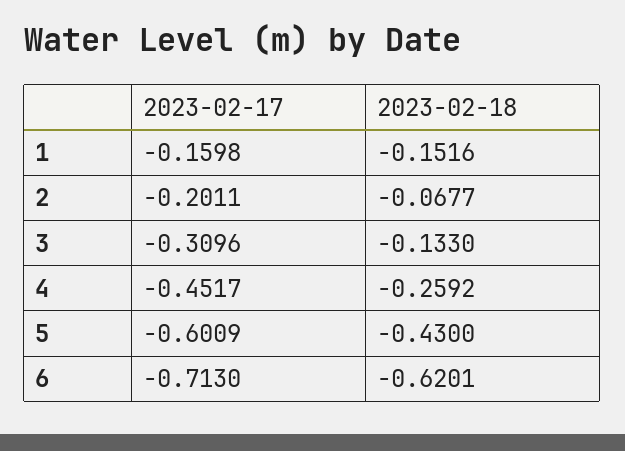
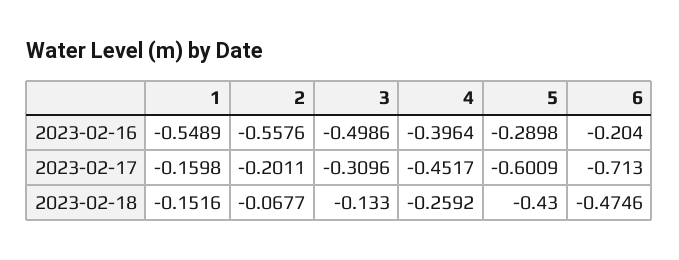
  {
    "2023-02-17": {
      "1": -0.1598,
      "2": -0.2011,
      "3": -0.3096,
      "4": -0.4517,
      "5": -0.6009,
      "6": -0.713
    },
    "2023-02-18": {
      "1": -0.1516,
      "2": -0.0677,
      "3": -0.133,
      "4": -0.2592,
      "5": -0.43,
-     "6": -0.6201
+     "6": -0.4746
-   }
+   },
+   "2023-02-16": {
+     "1": -0.5489,
+     "2": -0.5576,
+     "3": -0.4986,
+     "4": -0.3964,
+     "5": -0.2898,
+     "6": -0.204
+   }
  }

